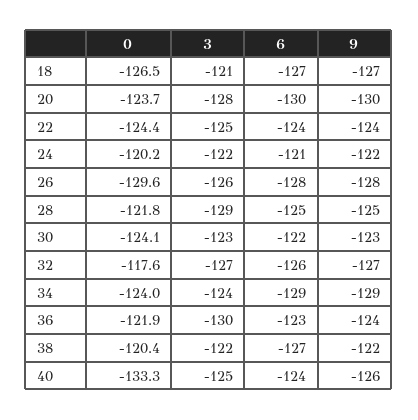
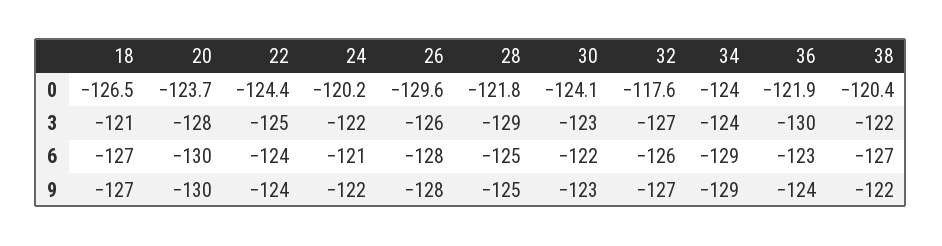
  {
    "0": {
      "18": -126.5,
      "20": -123.7,
      "22": -124.4,
      "24": -120.2,
      "26": -129.6,
      "28": -121.8,
      "30": -124.1,
      "32": -117.6,
      "34": -124,
      "36": -121.9,
-     "38": -120.4,
+     "38": -120.4
-     "40": -133.3
    },
    "3": {
      "18": -121,
      "20": -128,
      "22": -125,
      "24": -122,
      "26": -126,
      "28": -129,
      "30": -123,
      "32": -127,
      "34": -124,
      "36": -130,
-     "38": -122,
+     "38": -122
-     "40": -125
    },
    "6": {
      "18": -127,
      "20": -130,
      "22": -124,
      "24": -121,
      "26": -128,
      "28": -125,
      "30": -122,
      "32": -126,
      "34": -129,
      "36": -123,
-     "38": -127,
+     "38": -127
-     "40": -124
    },
    "9": {
      "18": -127,
      "20": -130,
      "22": -124,
      "24": -122,
      "26": -128,
      "28": -125,
      "30": -123,
      "32": -127,
      "34": -129,
      "36": -124,
-     "38": -122,
+     "38": -122
-     "40": -126
    }
  }

